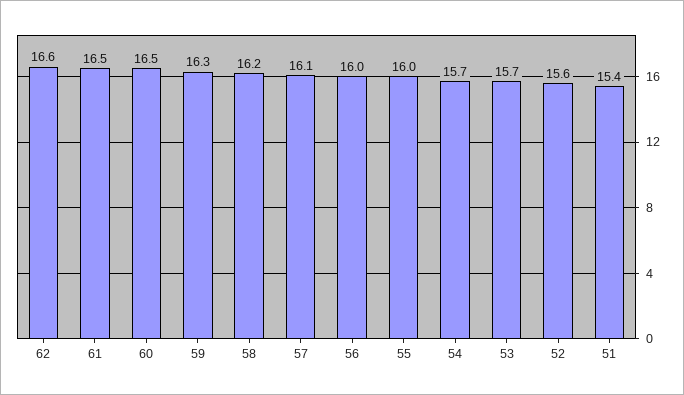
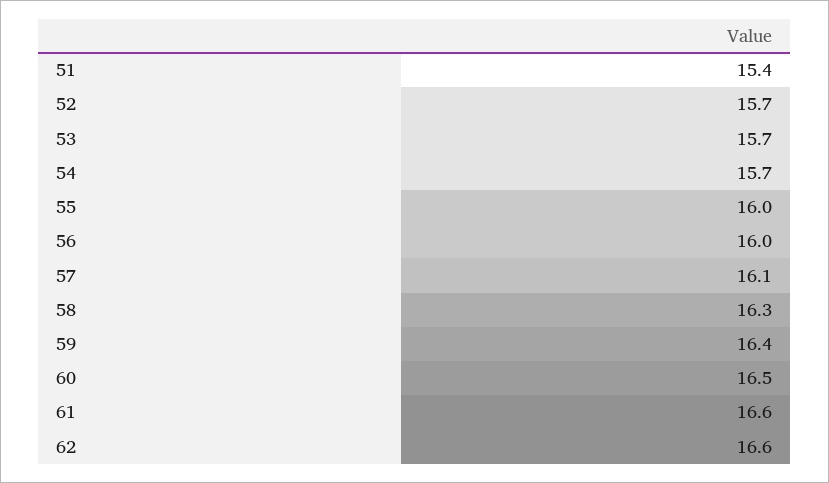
  {
    "62": 16.6,
-   "61": 16.5,
+   "61": 16.6,
    "60": 16.5,
-   "59": 16.3,
+   "59": 16.4,
-   "58": 16.2,
+   "58": 16.3,
    "57": 16.1,
    "56": 16,
    "55": 16,
    "54": 15.7,
    "53": 15.7,
-   "52": 15.6,
+   "52": 15.7,
    "51": 15.4
  }

